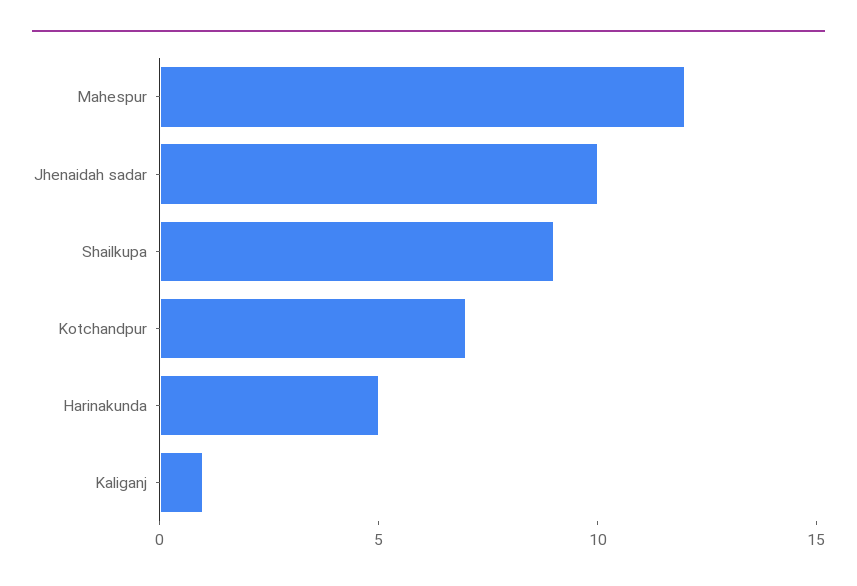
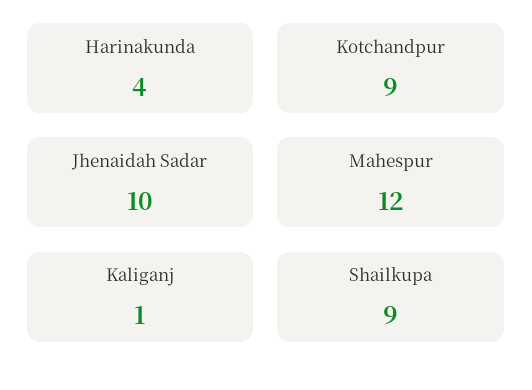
  {
    "Mahespur": 12,
    "Jhenaidah sadar": 10,
    "Shailkupa": 9,
-   "Kotchandpur": 7,
+   "Kotchandpur": 9,
-   "Harinakunda": 5,
+   "Harinakunda": 4,
    "Kaliganj": 1
  }

